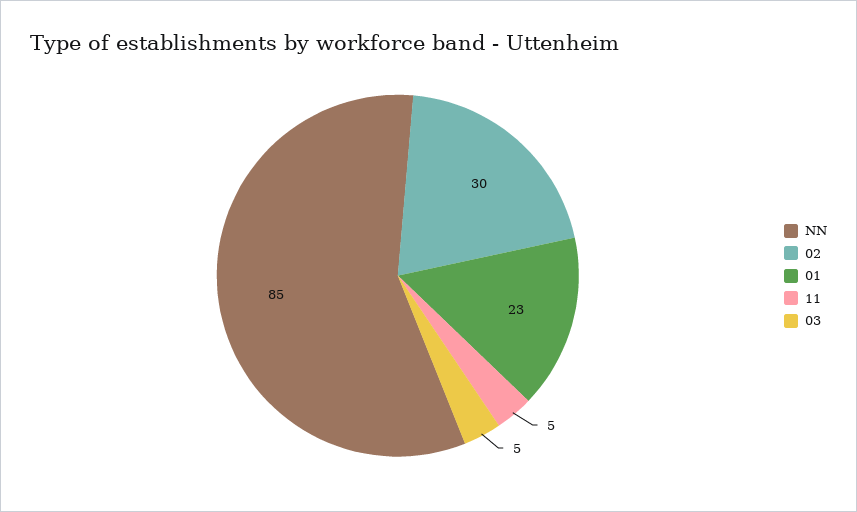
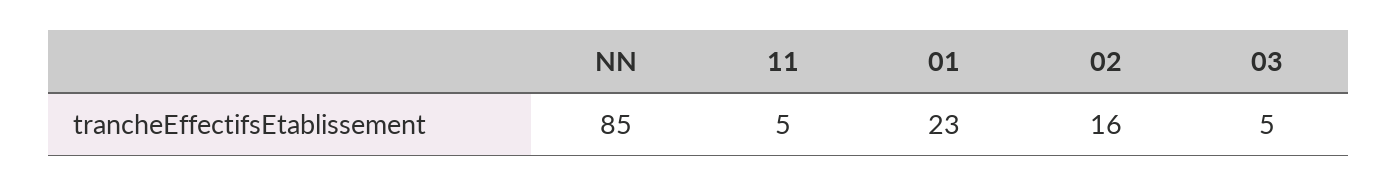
  {
    "NN": 85,
-   "02": 30,
+   "02": 16,
    "01": 23,
    "11": 5,
    "03": 5
  }

